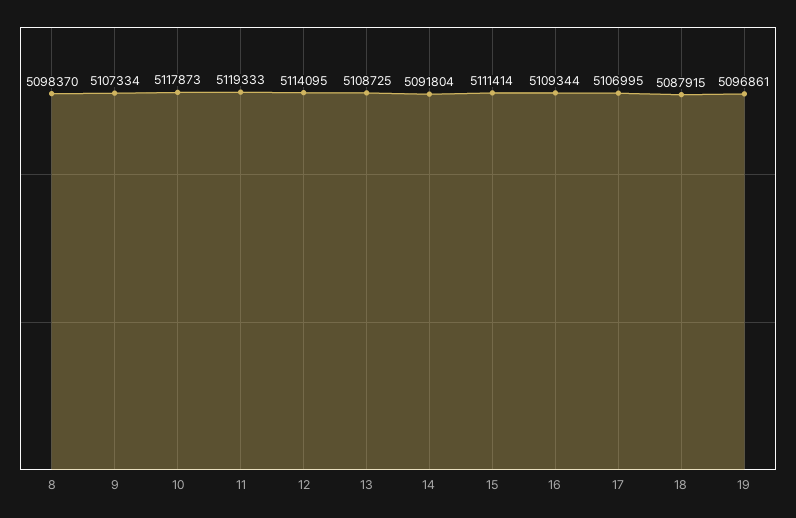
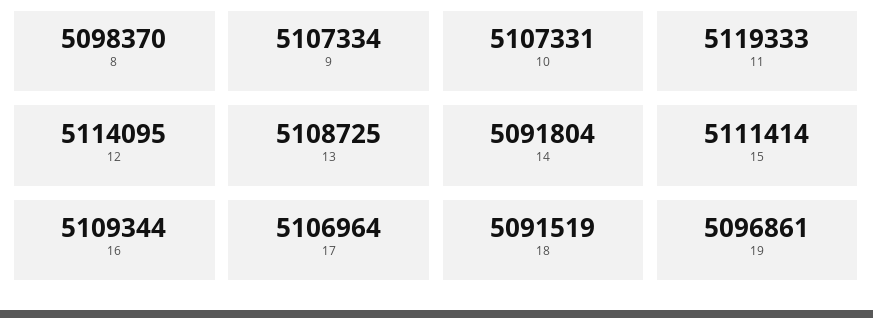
  {
    "8": 5098370,
    "9": 5107334,
-   "10": 5117873,
+   "10": 5107331,
    "11": 5119333,
    "12": 5114095,
    "13": 5108725,
    "14": 5091804,
    "15": 5111414,
    "16": 5109344,
-   "17": 5106995,
+   "17": 5106964,
-   "18": 5087915,
+   "18": 5091519,
    "19": 5096861
  }

